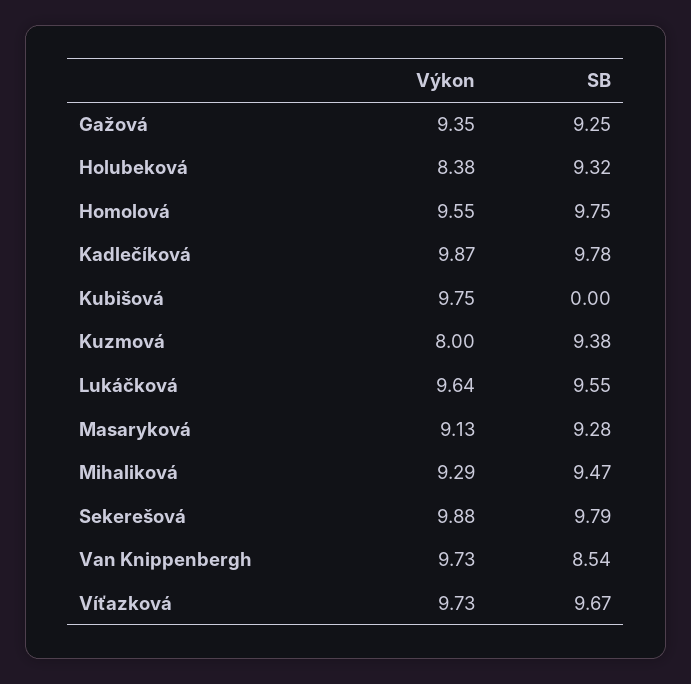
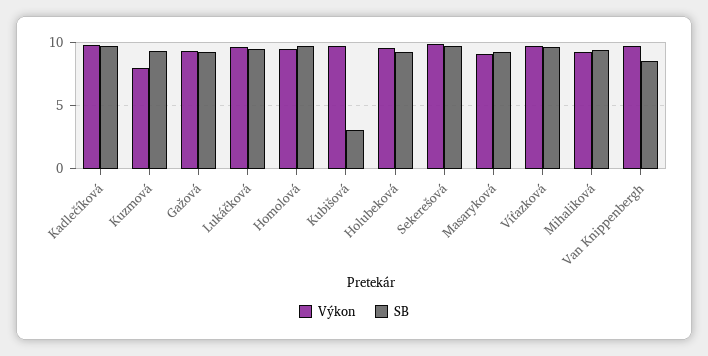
  {
    "Výkon": {
      "Gažová": 9.35,
-     "Holubeková": 8.38,
+     "Holubeková": 9.5,
      "Homolová": 9.55,
      "Kadlečíková": 9.87,
      "Kubišová": 9.75,
      "Kuzmová": 8,
      "Lukáčková": 9.64,
      "Masaryková": 9.13,
      "Mihaliková": 9.29,
      "Sekerešová": 9.88,
      "Van Knippenbergh": 9.73,
      "Víťazková": 9.73
    },
    "SB": {
      "Gažová": 9.25,
      "Holubeková": 9.32,
      "Homolová": 9.75,
      "Kadlečíková": 9.78,
-     "Kubišová": 0,
+     "Kubišová": 3,
      "Kuzmová": 9.38,
      "Lukáčková": 9.55,
      "Masaryková": 9.28,
      "Mihaliková": 9.47,
      "Sekerešová": 9.79,
      "Van Knippenbergh": 8.54,
      "Víťazková": 9.67
    }
  }

